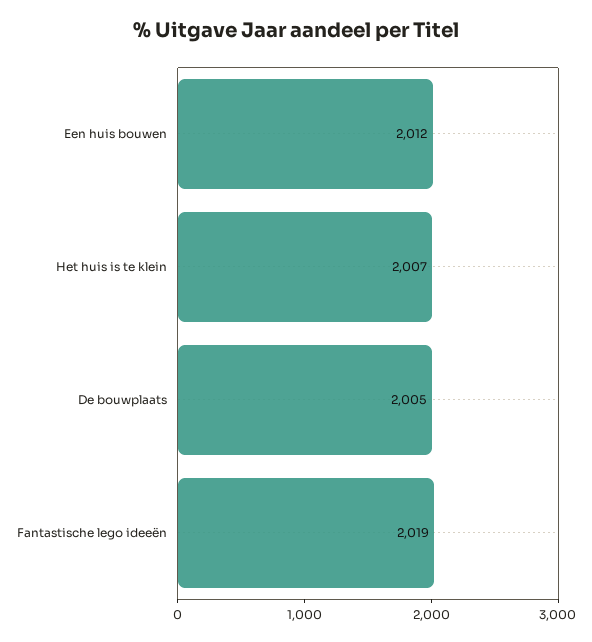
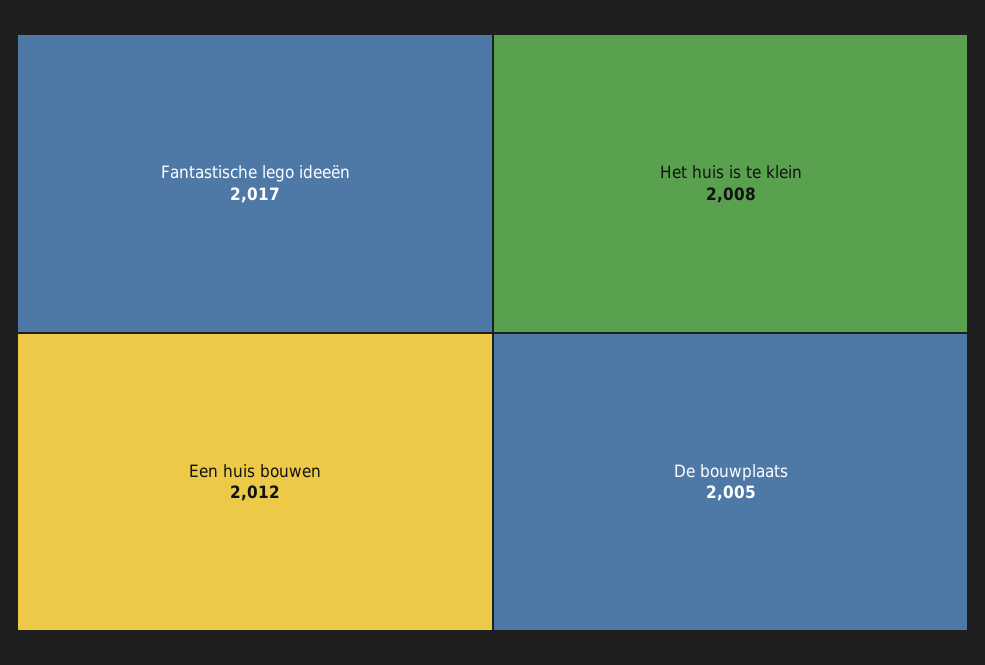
  {
    "Een huis bouwen": 2012,
-   "Het huis is te klein": 2007,
+   "Het huis is te klein": 2008,
    "De bouwplaats": 2005,
-   "Fantastische lego ideeën": 2019
+   "Fantastische lego ideeën": 2017
  }

